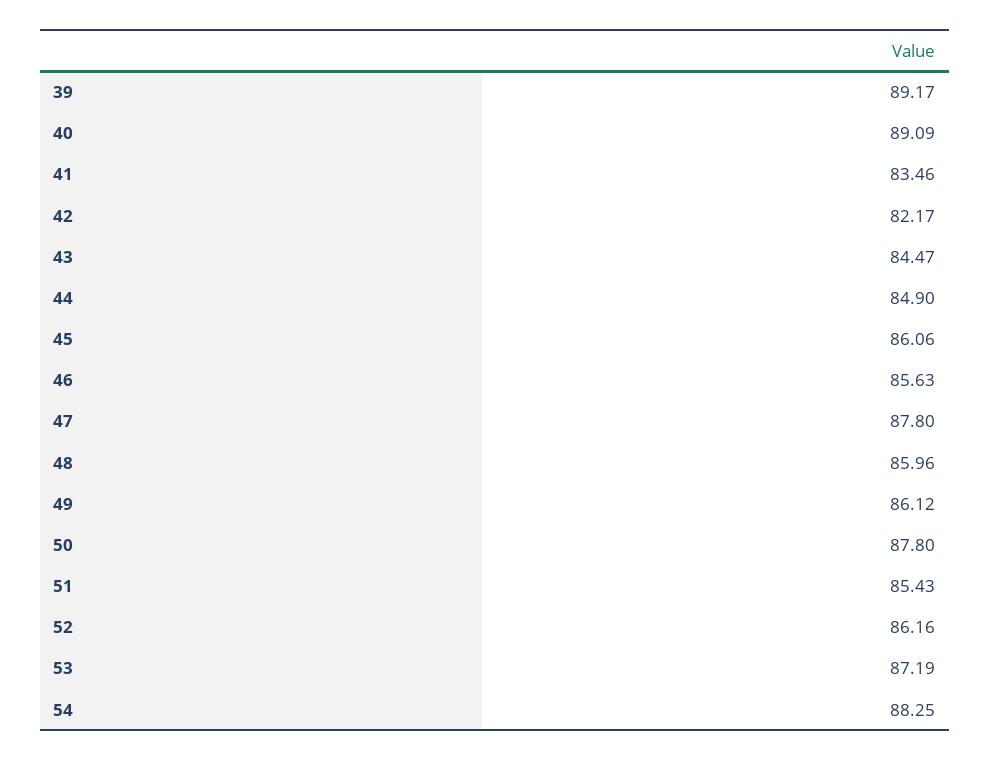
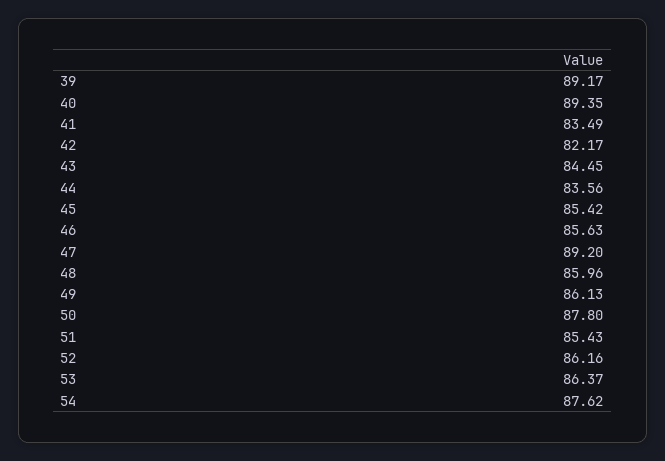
  {
    "39": 89.17,
-   "40": 89.09,
+   "40": 89.35,
-   "41": 83.46,
+   "41": 83.49,
    "42": 82.17,
-   "43": 84.47,
+   "43": 84.45,
-   "44": 84.9,
+   "44": 83.56,
-   "45": 86.06,
+   "45": 85.42,
    "46": 85.63,
-   "47": 87.8,
+   "47": 89.2,
    "48": 85.96,
-   "49": 86.12,
+   "49": 86.13,
    "50": 87.8,
    "51": 85.43,
    "52": 86.16,
-   "53": 87.19,
+   "53": 86.37,
-   "54": 88.25
+   "54": 87.62
  }

